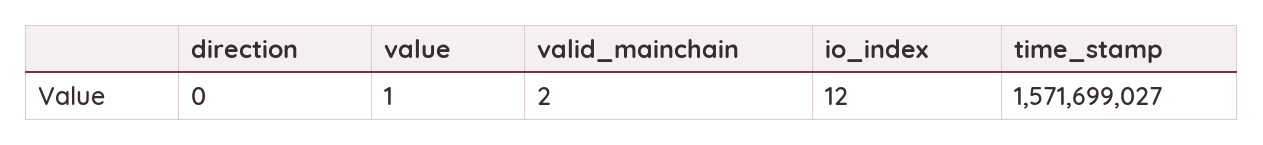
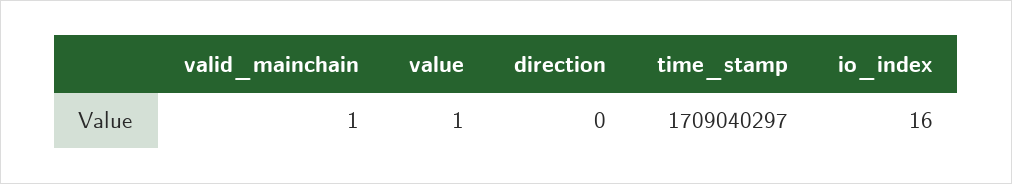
  {
    "direction": 0,
    "value": 1,
-   "valid_mainchain": 2,
+   "valid_mainchain": 1,
-   "io_index": 12,
+   "io_index": 16,
-   "time_stamp": 1571699027
+   "time_stamp": 1709040297
  }

